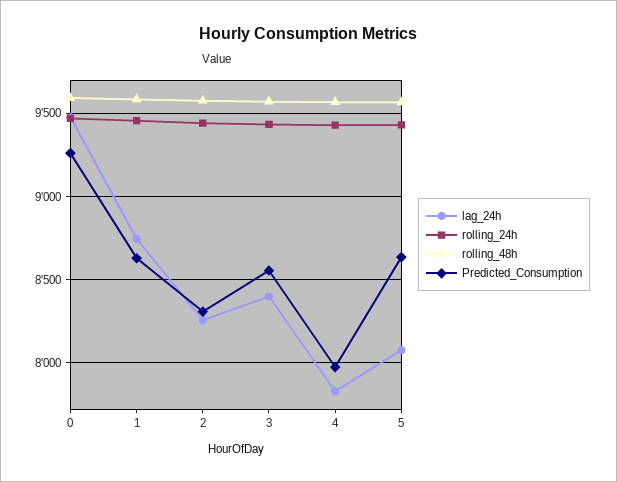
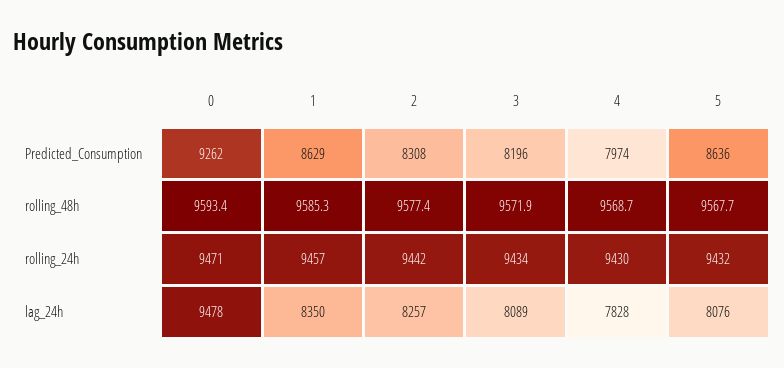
  {
    "lag_24h": {
      "0": 9478,
-     "1": 8750,
+     "1": 8350,
      "2": 8257,
-     "3": 8400,
+     "3": 8089,
      "4": 7828,
      "5": 8076
    },
    "rolling_24h": {
      "0": 9471,
      "1": 9457,
      "2": 9442,
      "3": 9434,
      "4": 9430,
      "5": 9432
    },
    "rolling_48h": {
      "0": 9593.4,
      "1": 9585.3,
      "2": 9577.4,
      "3": 9571.9,
      "4": 9568.7,
      "5": 9567.7
    },
    "Predicted_Consumption": {
      "0": 9262,
      "1": 8629,
      "2": 8308,
-     "3": 8550,
+     "3": 8196,
      "4": 7974,
      "5": 8636
    }
  }

